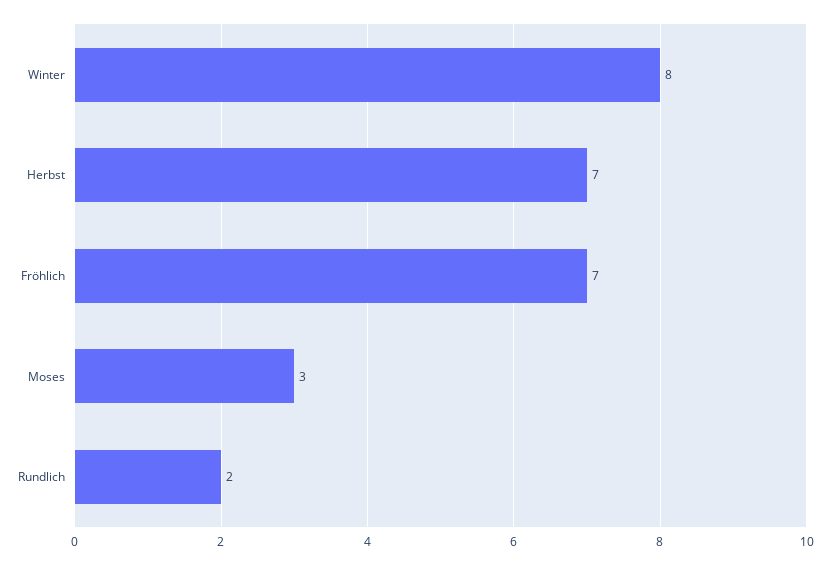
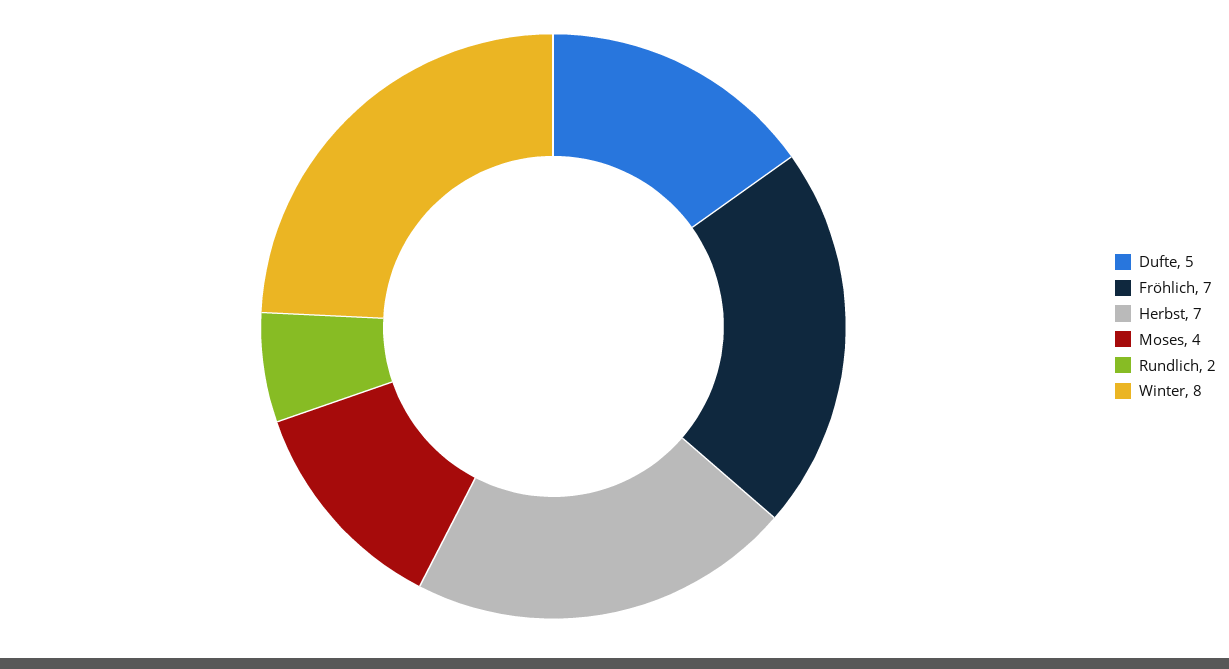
  {
    "Winter": 8,
    "Herbst": 7,
    "Fröhlich": 7,
-   "Moses": 3,
+   "Moses": 4,
-   "Rundlich": 2
+   "Rundlich": 2,
+   "Dufte": 5
  }

